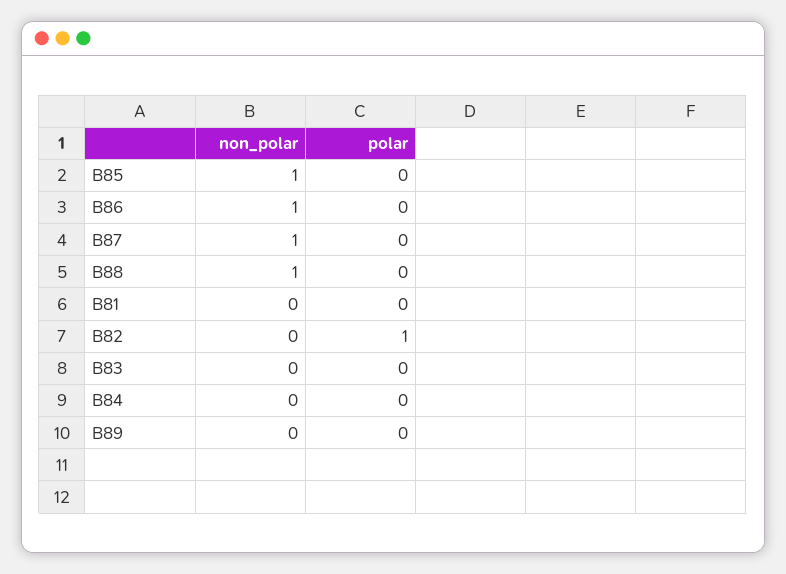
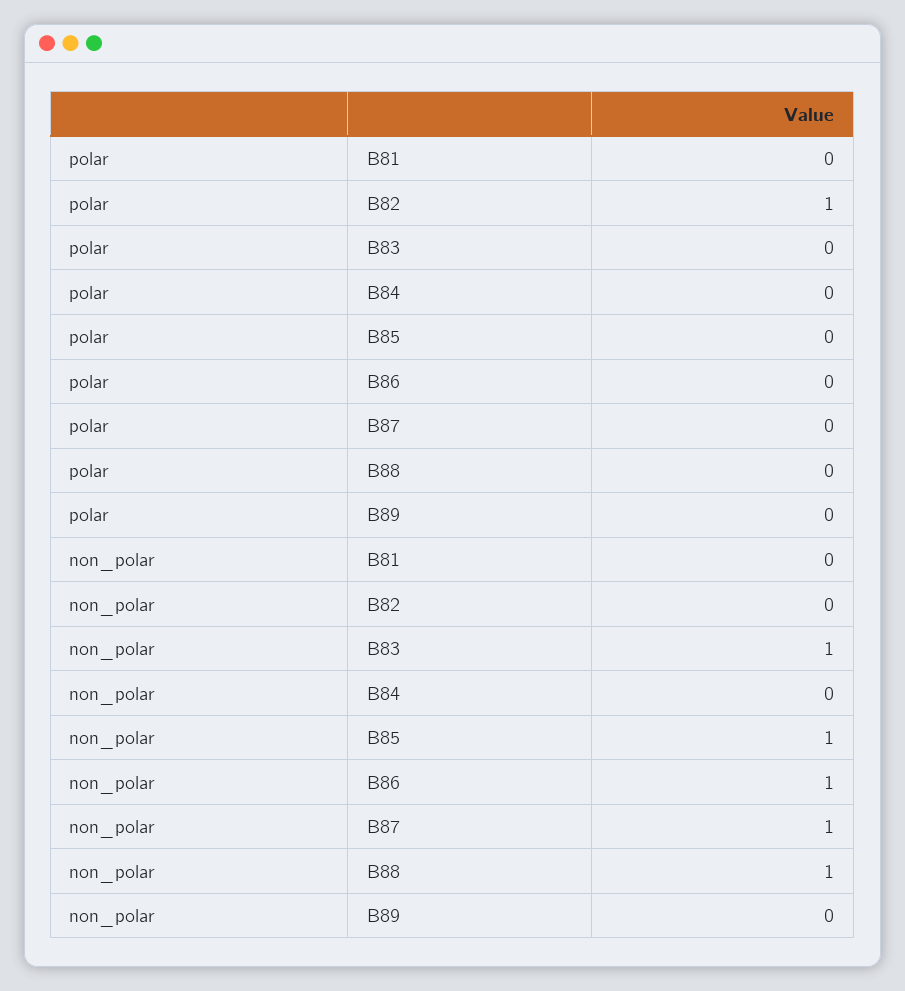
  {
    "non_polar": {
      "B85": 1,
      "B86": 1,
      "B87": 1,
      "B88": 1,
      "B81": 0,
      "B82": 0,
-     "B83": 0,
+     "B83": 1,
      "B84": 0,
      "B89": 0
    },
    "polar": {
      "B85": 0,
      "B86": 0,
      "B87": 0,
      "B88": 0,
      "B81": 0,
      "B82": 1,
      "B83": 0,
      "B84": 0,
      "B89": 0
    }
  }

